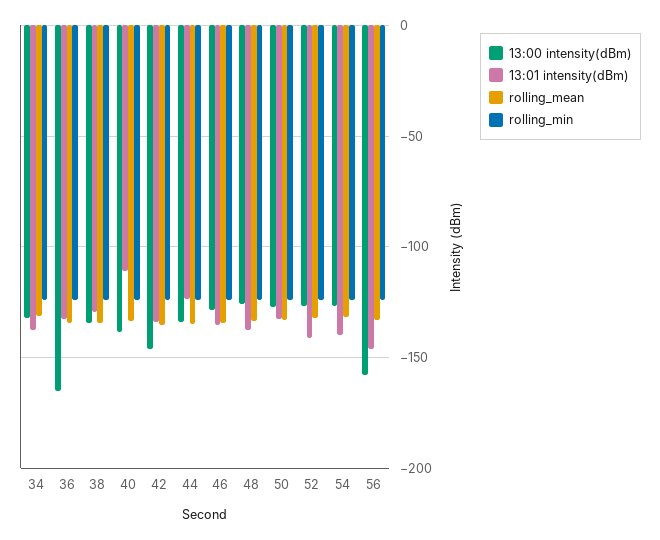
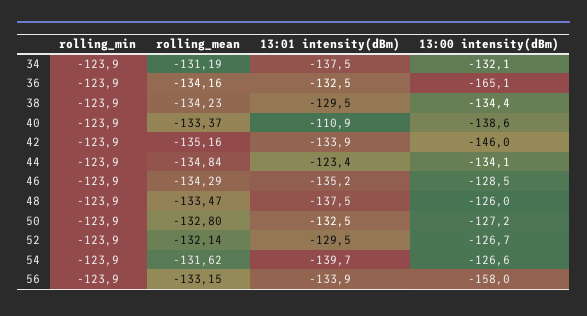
  {
    "13:00 intensity(dBm)": {
      "34": -132.1,
      "36": -165.1,
      "38": -134.4,
      "40": -138.6,
      "42": -146,
      "44": -134.1,
      "46": -128.5,
      "48": -126,
      "50": -127.2,
      "52": -126.7,
      "54": -126.6,
      "56": -158
    },
    "13:01 intensity(dBm)": {
      "34": -137.5,
      "36": -132.5,
      "38": -129.5,
      "40": -110.9,
      "42": -133.9,
      "44": -123.4,
      "46": -135.2,
      "48": -137.5,
      "50": -132.5,
-     "52": -140,
+     "52": -129.5,
      "54": -139.7,
-     "56": -145
+     "56": -133.9
    },
    "rolling_mean": {
      "34": -131.19,
      "36": -134.16,
      "38": -134.23,
      "40": -133.37,
      "42": -135.16,
      "44": -134.84,
      "46": -134.29,
      "48": -133.47,
      "50": -132.8,
      "52": -132.14,
      "54": -131.62,
      "56": -133.15
    },
    "rolling_min": {
      "34": -123.9,
      "36": -123.9,
      "38": -123.9,
      "40": -123.9,
      "42": -123.9,
      "44": -123.9,
      "46": -123.9,
      "48": -123.9,
      "50": -123.9,
      "52": -123.9,
      "54": -123.9,
      "56": -123.9
    }
  }

